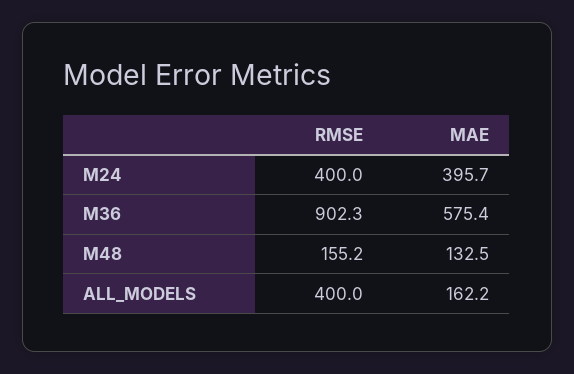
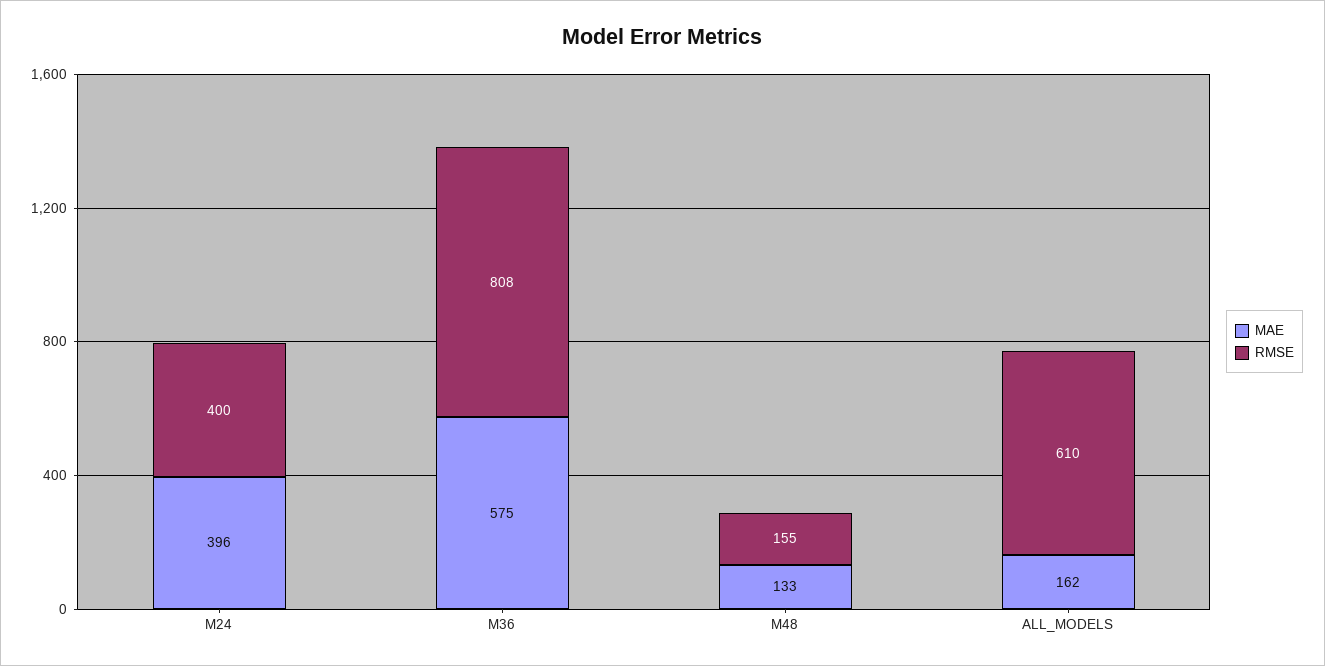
  {
    "RMSE": {
      "M24": 400,
-     "M36": 902.3,
+     "M36": 808,
      "M48": 155.2,
-     "ALL_MODELS": 400
+     "ALL_MODELS": 610
    },
    "MAE": {
      "M24": 395.7,
      "M36": 575.4,
      "M48": 132.5,
      "ALL_MODELS": 162.2
    }
  }

